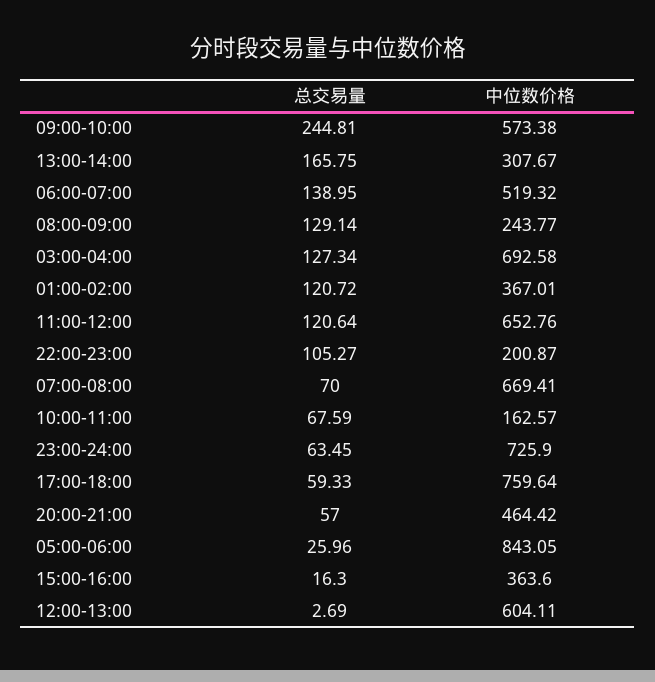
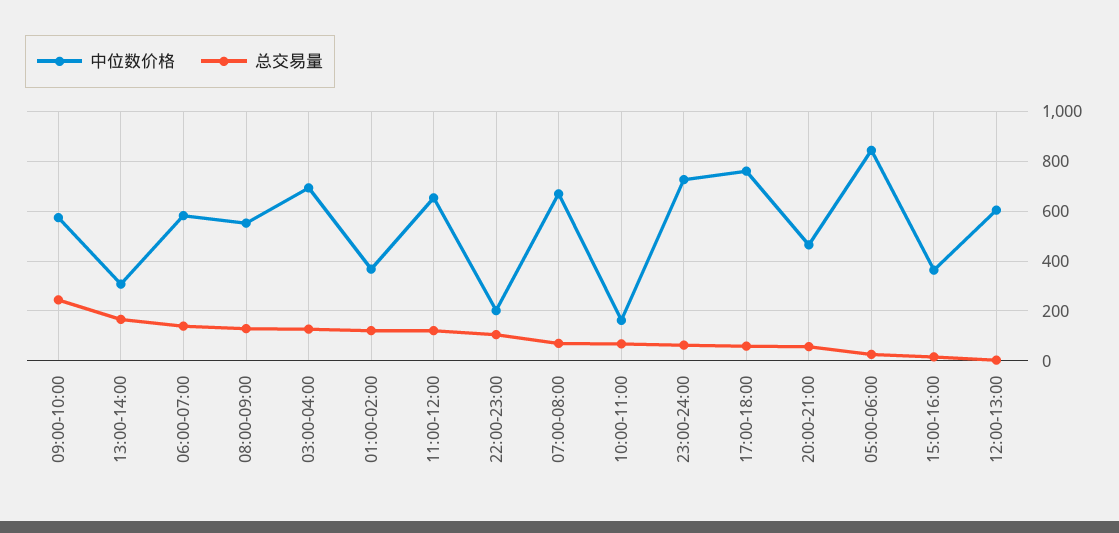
  {
    "总交易量": {
      "09:00-10:00": 244.81,
      "13:00-14:00": 165.75,
      "06:00-07:00": 138.95,
      "08:00-09:00": 129.14,
      "03:00-04:00": 127.34,
      "01:00-02:00": 120.72,
      "11:00-12:00": 120.64,
      "22:00-23:00": 105.27,
      "07:00-08:00": 70,
      "10:00-11:00": 67.59,
      "23:00-24:00": 63.45,
      "17:00-18:00": 59.33,
      "20:00-21:00": 57,
      "05:00-06:00": 25.96,
      "15:00-16:00": 16.3,
      "12:00-13:00": 2.69
    },
    "中位数价格": {
      "09:00-10:00": 573.38,
      "13:00-14:00": 307.67,
-     "06:00-07:00": 519.32,
+     "06:00-07:00": 575,
-     "08:00-09:00": 243.77,
+     "08:00-09:00": 550,
      "03:00-04:00": 692.58,
      "01:00-02:00": 367.01,
      "11:00-12:00": 652.76,
      "22:00-23:00": 200.87,
      "07:00-08:00": 669.41,
      "10:00-11:00": 162.57,
      "23:00-24:00": 725.9,
      "17:00-18:00": 759.64,
      "20:00-21:00": 464.42,
      "05:00-06:00": 843.05,
      "15:00-16:00": 363.6,
      "12:00-13:00": 604.11
    }
  }

